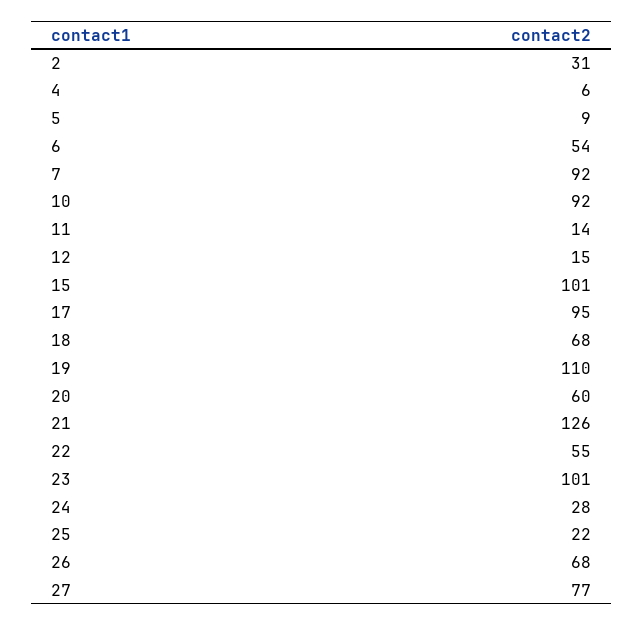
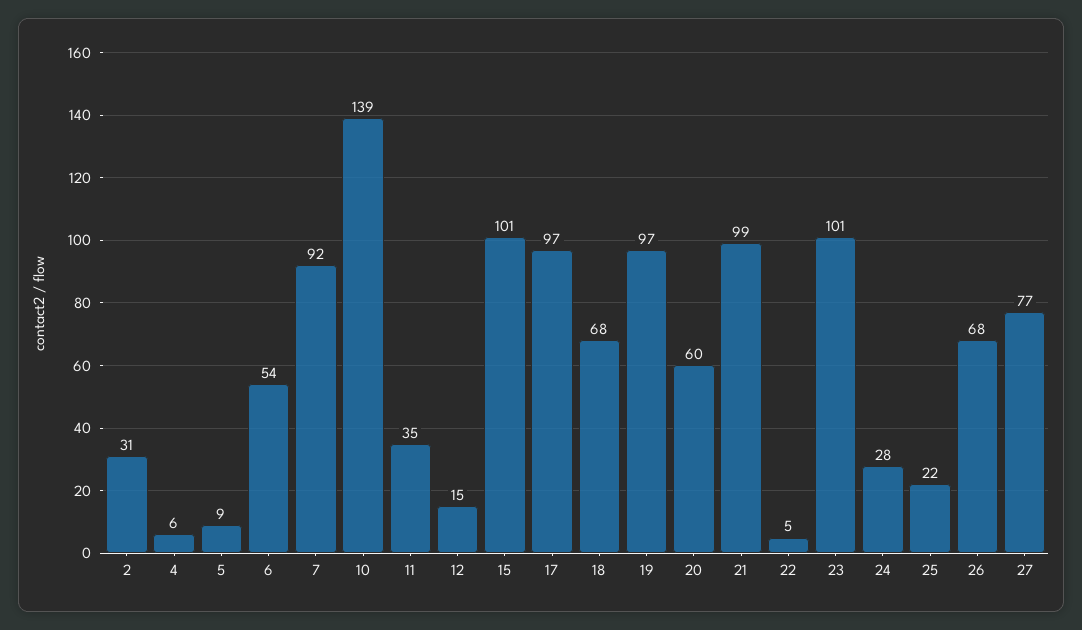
  {
    "2": 31,
    "4": 6,
    "5": 9,
    "6": 54,
    "7": 92,
-   "10": 92,
+   "10": 139,
-   "11": 14,
+   "11": 35,
    "12": 15,
    "15": 101,
-   "17": 95,
+   "17": 97,
    "18": 68,
-   "19": 110,
+   "19": 97,
    "20": 60,
-   "21": 126,
+   "21": 99,
-   "22": 55,
+   "22": 5,
    "23": 101,
    "24": 28,
    "25": 22,
    "26": 68,
    "27": 77
  }

